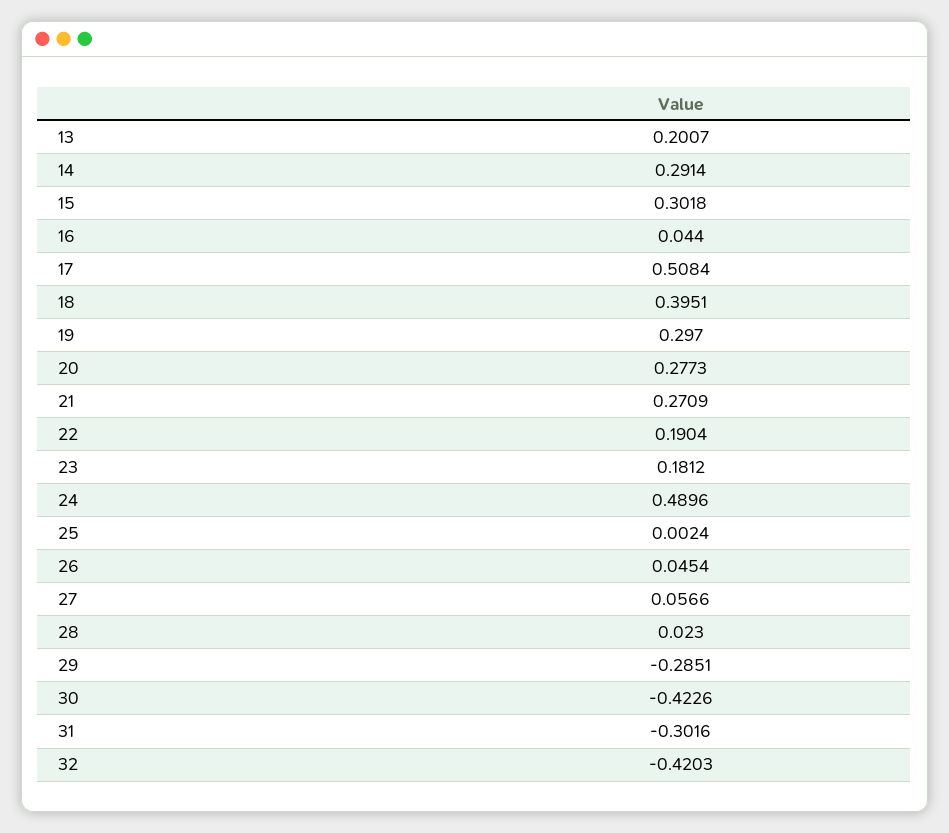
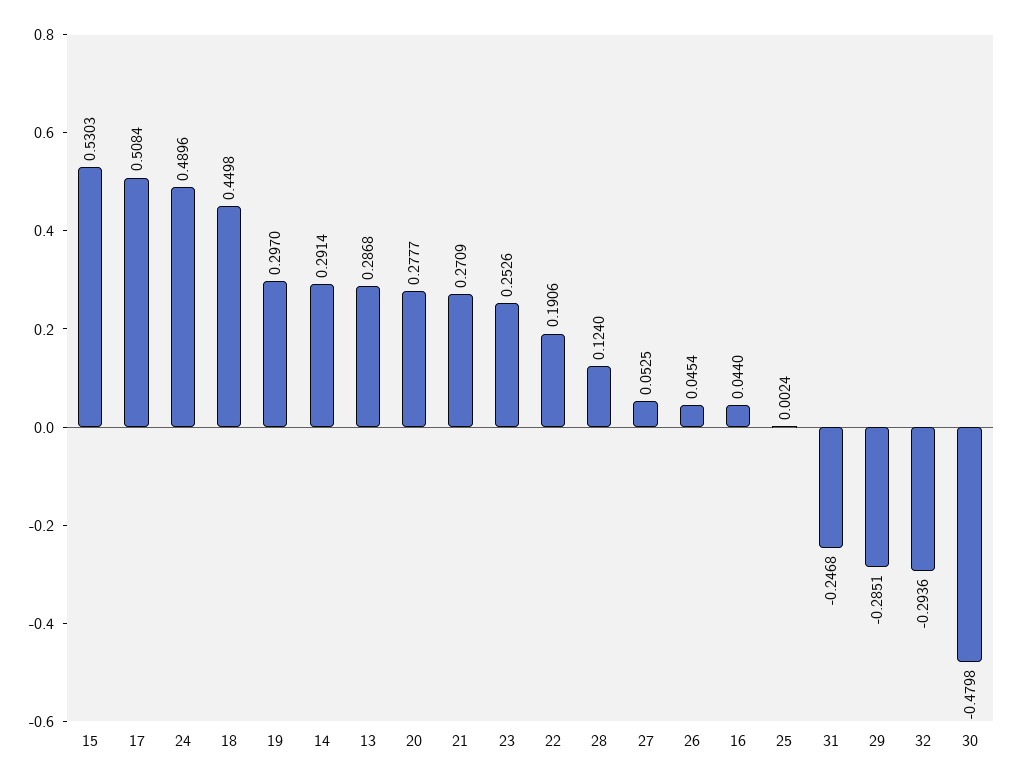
  {
-   "13": 0.2007,
+   "13": 0.2868,
    "14": 0.2914,
-   "15": 0.3018,
+   "15": 0.5303,
    "16": 0.044,
    "17": 0.5084,
-   "18": 0.3951,
+   "18": 0.4498,
    "19": 0.297,
-   "20": 0.2773,
+   "20": 0.2777,
    "21": 0.2709,
-   "22": 0.1904,
+   "22": 0.1906,
-   "23": 0.1812,
+   "23": 0.2526,
    "24": 0.4896,
    "25": 0.0024,
    "26": 0.0454,
-   "27": 0.0566,
+   "27": 0.0525,
-   "28": 0.023,
+   "28": 0.124,
    "29": -0.2851,
-   "30": -0.4226,
+   "30": -0.4798,
-   "31": -0.3016,
+   "31": -0.2468,
-   "32": -0.4203
+   "32": -0.2936
  }

